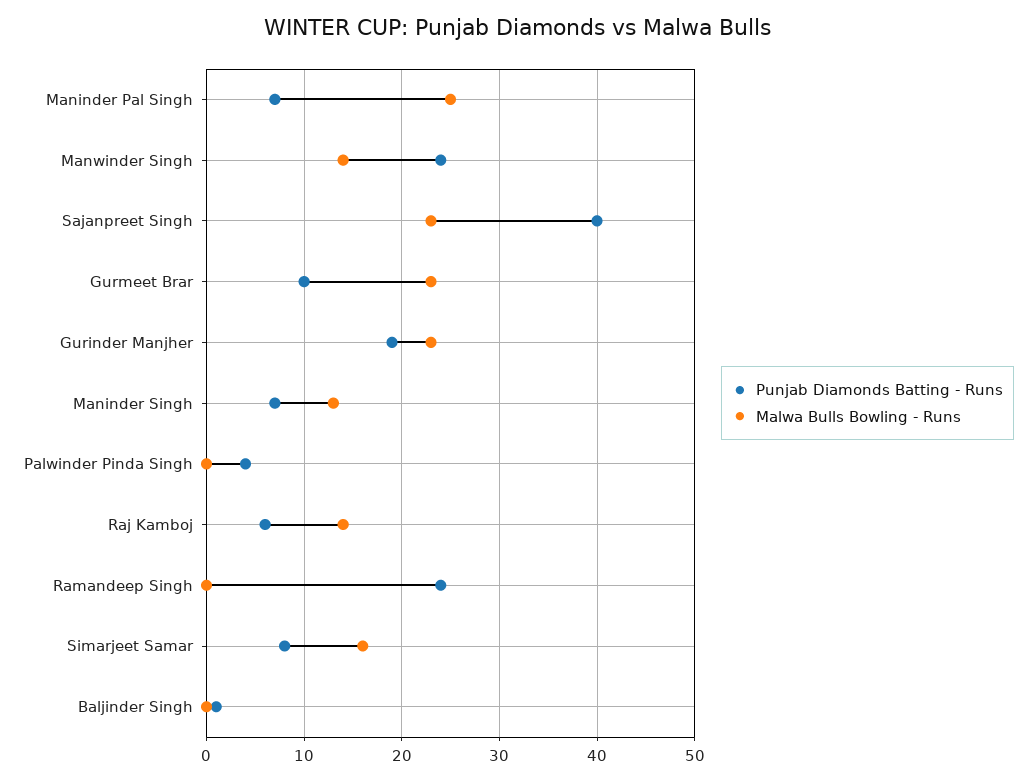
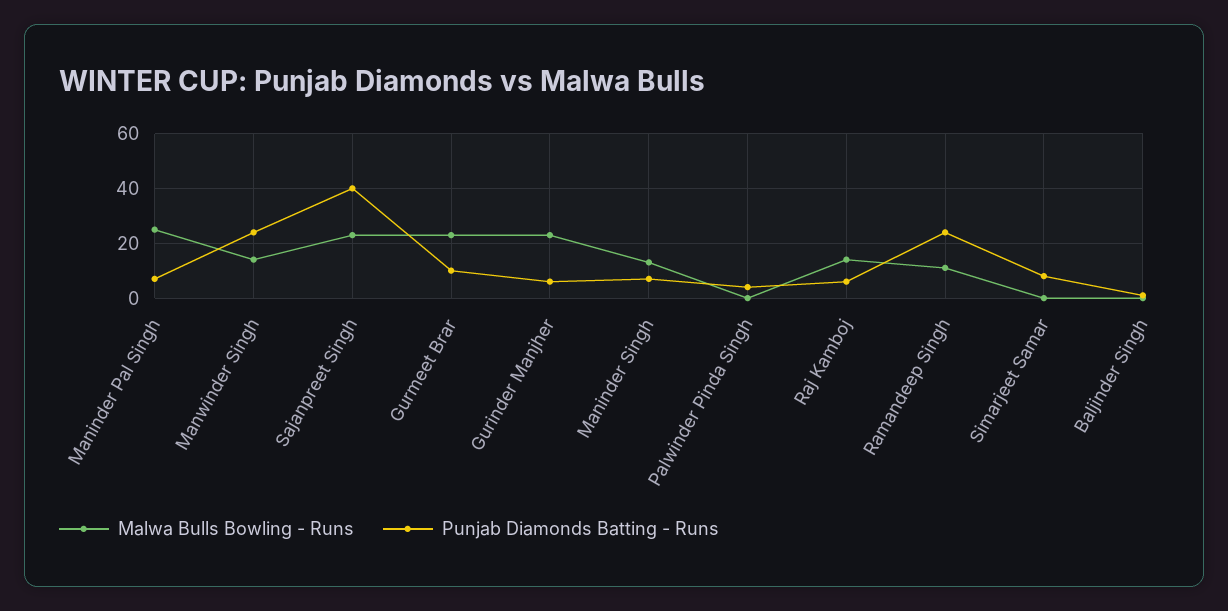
  {
    "Punjab Diamonds Batting - Runs": {
      "Maninder Pal Singh": 7,
      "Manwinder Singh": 24,
      "Sajanpreet Singh": 40,
      "Gurmeet Brar": 10,
-     "Gurinder Manjher": 19,
+     "Gurinder Manjher": 5,
      "Maninder Singh": 7,
      "Palwinder Pinda Singh": 4,
      "Raj Kamboj": 6,
      "Ramandeep Singh": 24,
      "Simarjeet Samar": 8,
      "Baljinder Singh": 1
    },
    "Malwa Bulls Bowling - Runs": {
      "Maninder Pal Singh": 25,
      "Manwinder Singh": 14,
      "Sajanpreet Singh": 23,
      "Gurmeet Brar": 23,
      "Gurinder Manjher": 23,
      "Maninder Singh": 13,
      "Palwinder Pinda Singh": 0,
      "Raj Kamboj": 14,
-     "Ramandeep Singh": 0,
+     "Ramandeep Singh": 10,
-     "Simarjeet Samar": 16,
+     "Simarjeet Samar": 0,
      "Baljinder Singh": 0
    }
  }

